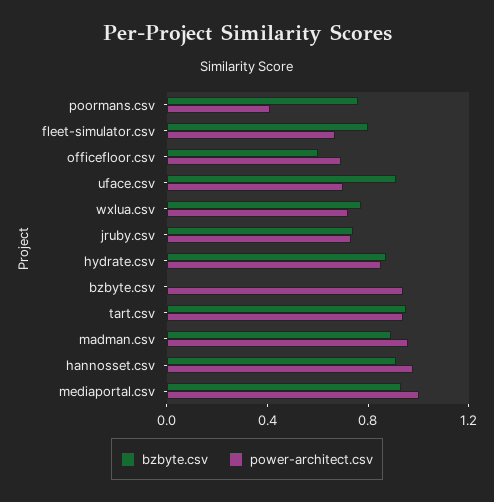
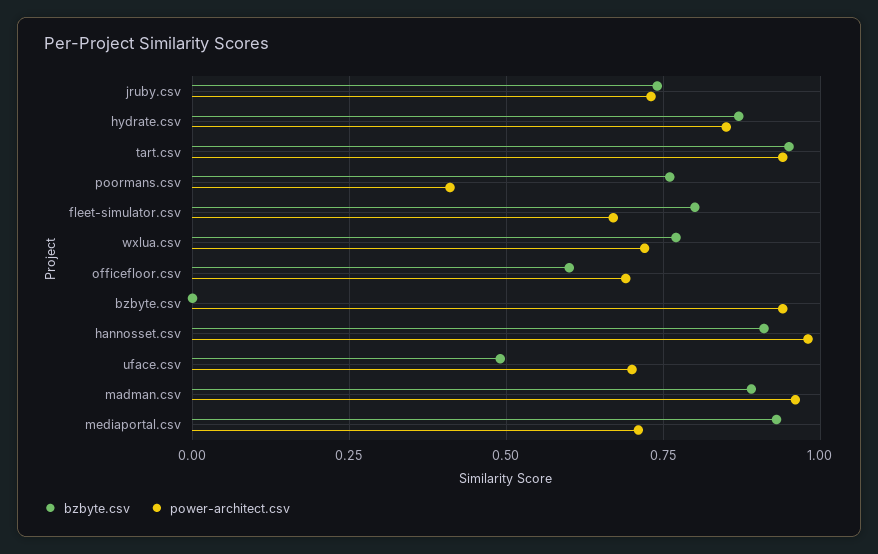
  {
    "bzbyte.csv": {
      "poormans.csv": 0.75,
      "fleet-simulator.csv": 0.8,
      "officefloor.csv": 0.6,
-     "uface.csv": 0.9,
+     "uface.csv": 0.5,
      "wxlua.csv": 0.75,
      "jruby.csv": 0.75,
      "hydrate.csv": 0.85,
      "bzbyte.csv": 0,
      "tart.csv": 0.95,
      "madman.csv": 0.9,
      "hannosset.csv": 0.9,
      "mediaportal.csv": 0.95
    },
    "power-architect.csv": {
      "poormans.csv": 0.4,
      "fleet-simulator.csv": 0.65,
      "officefloor.csv": 0.7,
      "uface.csv": 0.7,
      "wxlua.csv": 0.7,
      "jruby.csv": 0.75,
      "hydrate.csv": 0.85,
      "bzbyte.csv": 0.95,
      "tart.csv": 0.95,
      "madman.csv": 0.95,
      "hannosset.csv": 1,
-     "mediaportal.csv": 1
+     "mediaportal.csv": 0.7
    }
  }

